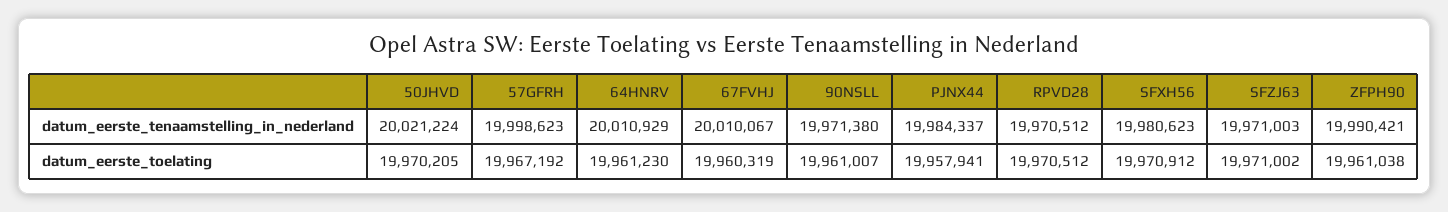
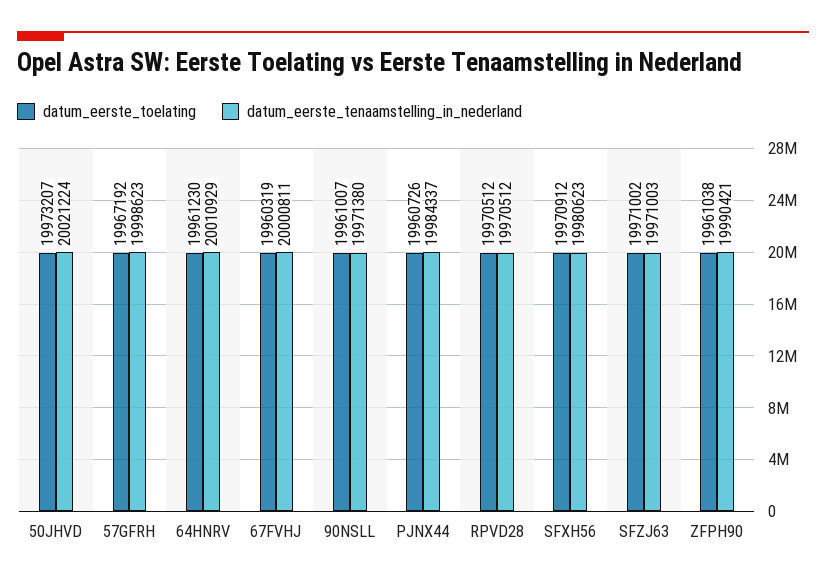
  {
    "datum_eerste_tenaamstelling_in_nederland": {
      "50JHVD": 20021224,
      "57GFRH": 19998623,
      "64HNRV": 20010929,
-     "67FVHJ": 20010067,
+     "67FVHJ": 20000811,
      "90NSLL": 19971380,
      "PJNX44": 19984337,
      "RPVD28": 19970512,
      "SFXH56": 19980623,
      "SFZJ63": 19971003,
      "ZFPH90": 19990421
    },
    "datum_eerste_toelating": {
-     "50JHVD": 19970205,
+     "50JHVD": 19973207,
      "57GFRH": 19967192,
      "64HNRV": 19961230,
      "67FVHJ": 19960319,
      "90NSLL": 19961007,
-     "PJNX44": 19957941,
+     "PJNX44": 19960726,
      "RPVD28": 19970512,
      "SFXH56": 19970912,
      "SFZJ63": 19971002,
      "ZFPH90": 19961038
    }
  }

